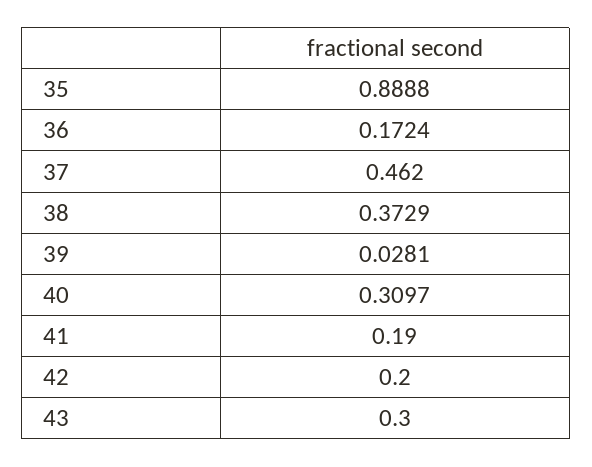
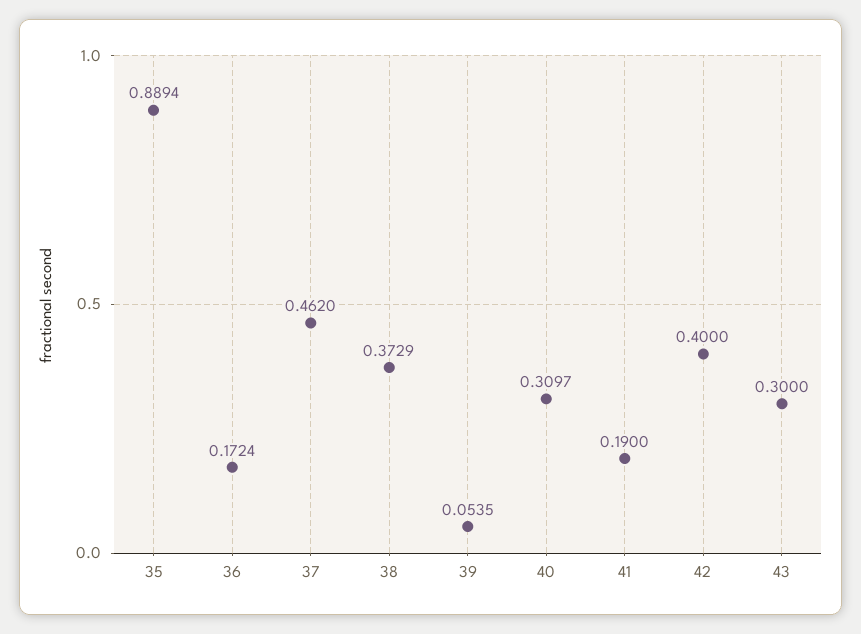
  {
-   "35": 0.8888,
+   "35": 0.8894,
    "36": 0.1724,
    "37": 0.462,
    "38": 0.3729,
-   "39": 0.0281,
+   "39": 0.0535,
    "40": 0.3097,
    "41": 0.19,
-   "42": 0.2,
+   "42": 0.4,
    "43": 0.3
  }

